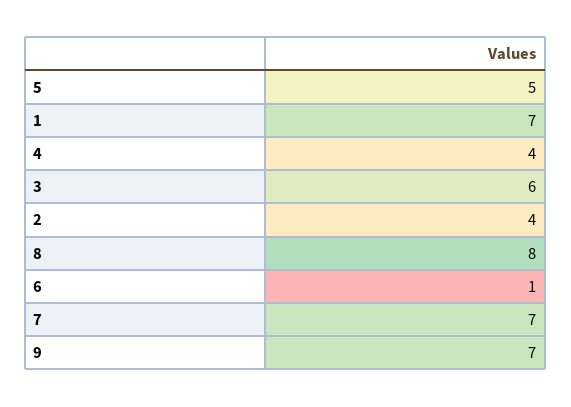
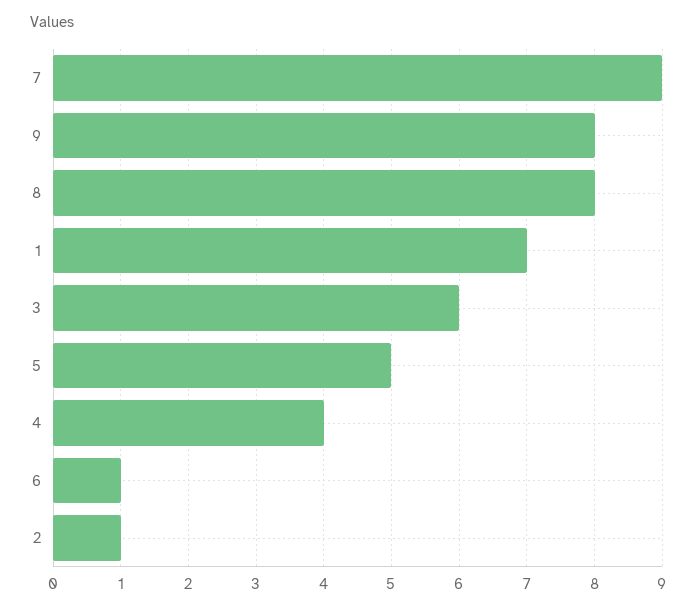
  {
    "5": 5,
    "1": 7,
    "4": 4,
    "3": 6,
-   "2": 4,
+   "2": 1,
    "8": 8,
    "6": 1,
-   "7": 7,
+   "7": 9,
-   "9": 7
+   "9": 8
  }

